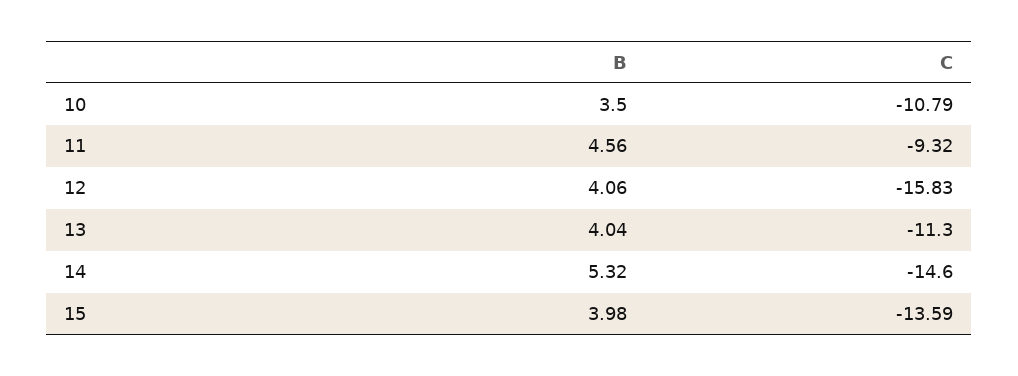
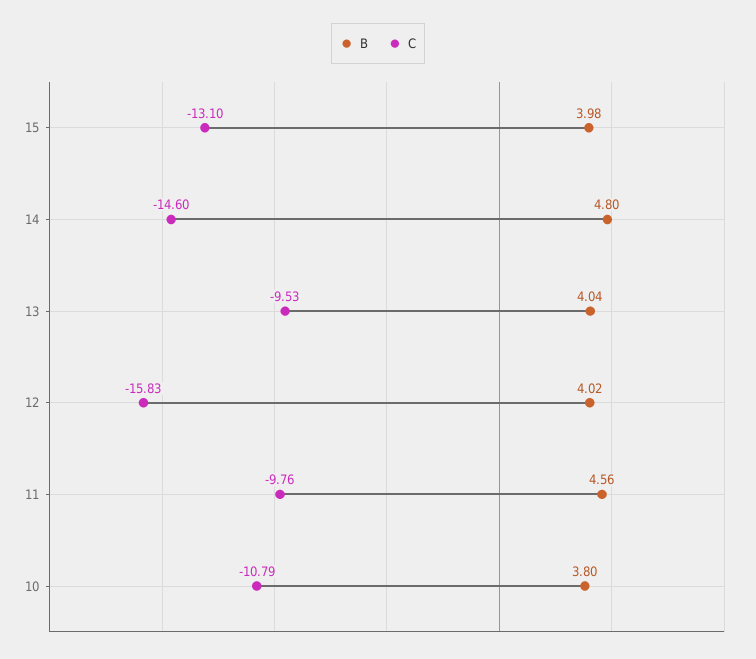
  {
    "B": {
-     "10": 3.5,
+     "10": 3.8,
      "11": 4.56,
-     "12": 4.06,
+     "12": 4.02,
      "13": 4.04,
-     "14": 5.32,
+     "14": 4.8,
      "15": 3.98
    },
    "C": {
      "10": -10.79,
-     "11": -9.32,
+     "11": -9.76,
      "12": -15.83,
-     "13": -11.3,
+     "13": -9.53,
      "14": -14.6,
-     "15": -13.59
+     "15": -13.1
    }
  }

